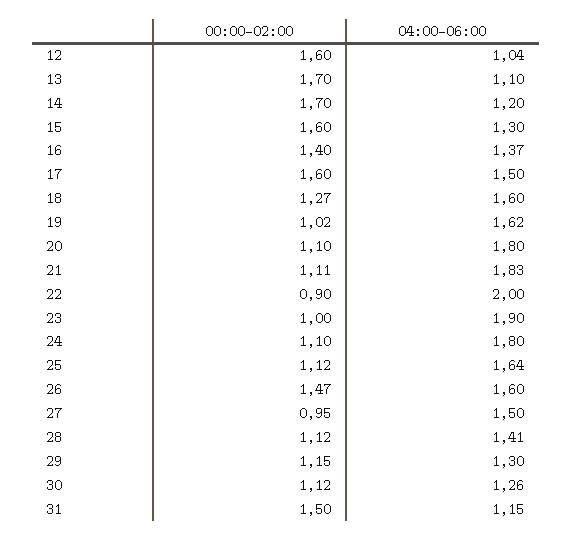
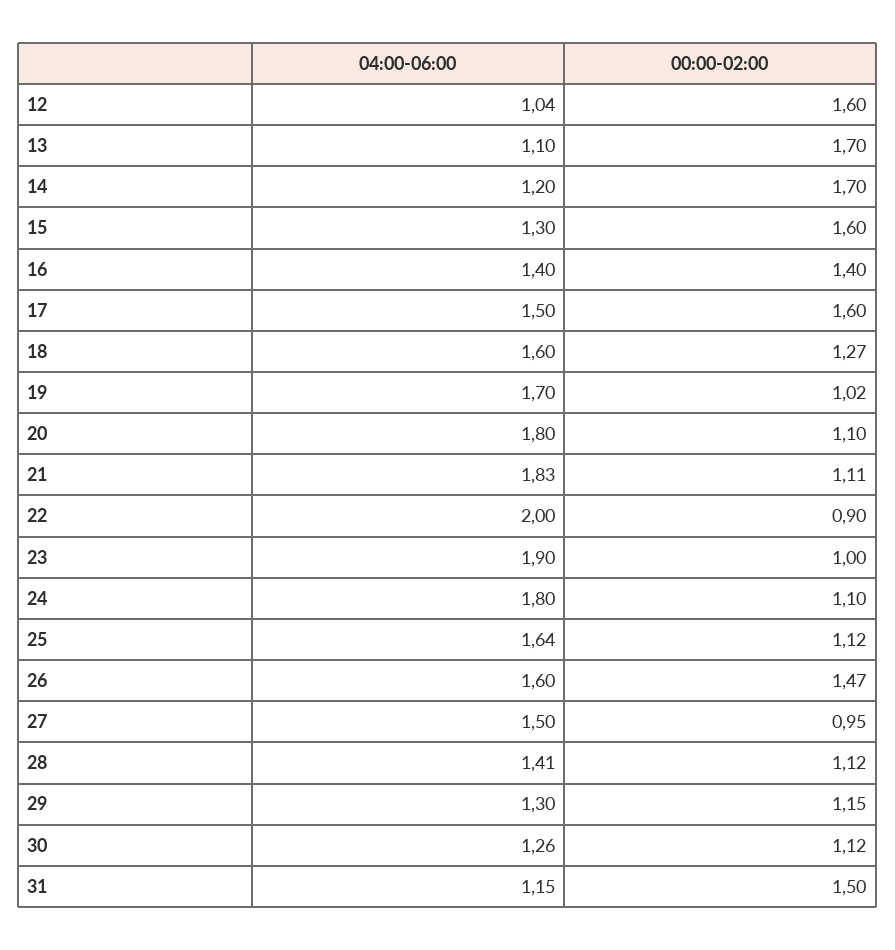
  {
    "00:00-02:00": {
      "12": 1.6,
      "13": 1.7,
      "14": 1.7,
      "15": 1.6,
      "16": 1.4,
      "17": 1.6,
      "18": 1.27,
      "19": 1.02,
      "20": 1.1,
      "21": 1.11,
      "22": 0.9,
      "23": 1,
      "24": 1.1,
      "25": 1.12,
      "26": 1.47,
      "27": 0.95,
      "28": 1.12,
      "29": 1.15,
      "30": 1.12,
      "31": 1.5
    },
    "04:00-06:00": {
      "12": 1.04,
      "13": 1.1,
      "14": 1.2,
      "15": 1.3,
-     "16": 1.37,
+     "16": 1.4,
      "17": 1.5,
      "18": 1.6,
-     "19": 1.62,
+     "19": 1.7,
      "20": 1.8,
      "21": 1.83,
      "22": 2,
      "23": 1.9,
      "24": 1.8,
      "25": 1.64,
      "26": 1.6,
      "27": 1.5,
      "28": 1.41,
      "29": 1.3,
      "30": 1.26,
      "31": 1.15
    }
  }

